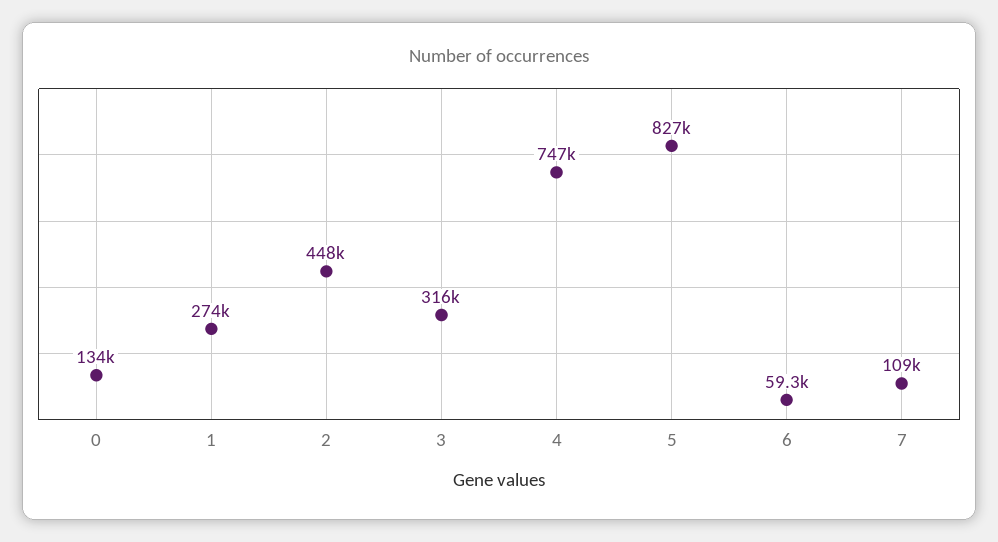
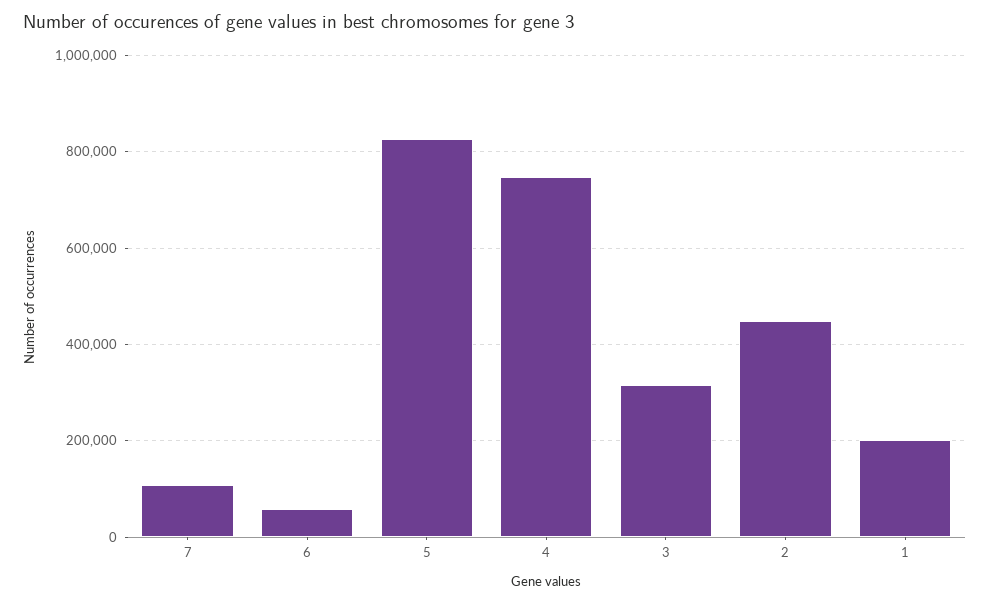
  {
-   "0": 134000,
-   "1": 274000,
+   "1": 200000,
    "2": 448000,
    "3": 316000,
    "4": 747000,
    "5": 827000,
    "6": 59300,
    "7": 109000
  }

